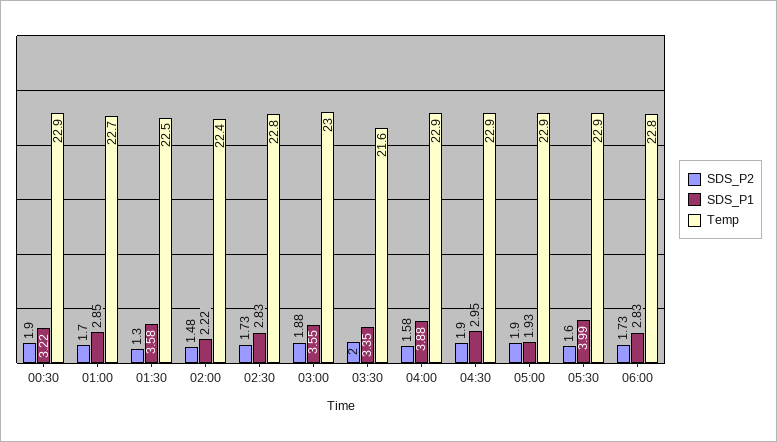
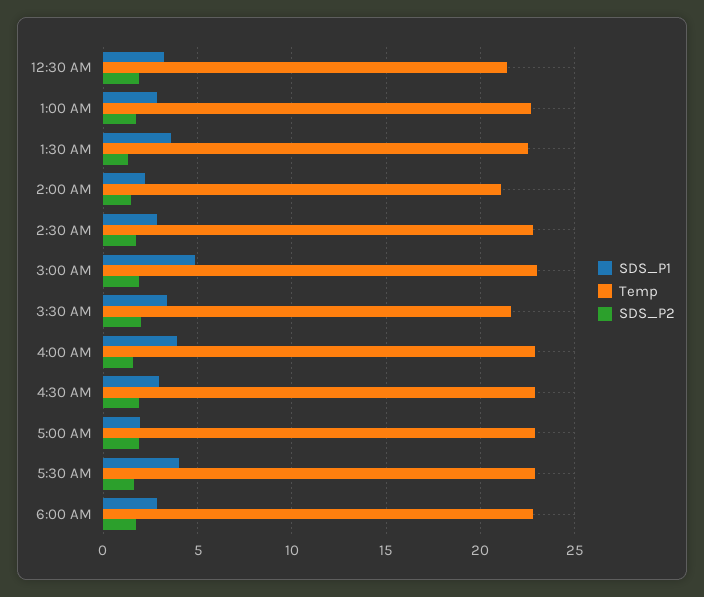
  {
    "SDS_P2": {
      "00:30": 1.9,
      "01:00": 1.7,
      "01:30": 1.3,
      "02:00": 1.48,
      "02:30": 1.73,
      "03:00": 1.88,
      "03:30": 2,
      "04:00": 1.58,
      "04:30": 1.9,
      "05:00": 1.9,
      "05:30": 1.6,
      "06:00": 1.73
    },
    "SDS_P1": {
      "00:30": 3.22,
      "01:00": 2.85,
      "01:30": 3.58,
      "02:00": 2.22,
      "02:30": 2.83,
-     "03:00": 3.55,
+     "03:00": 5,
      "03:30": 3.35,
      "04:00": 3.88,
      "04:30": 2.95,
      "05:00": 1.93,
      "05:30": 3.99,
      "06:00": 2.83
    },
    "Temp": {
-     "00:30": 22.9,
+     "00:30": 21.5,
      "01:00": 22.7,
      "01:30": 22.5,
-     "02:00": 22.4,
+     "02:00": 21,
      "02:30": 22.8,
      "03:00": 23,
      "03:30": 21.6,
      "04:00": 22.9,
      "04:30": 22.9,
      "05:00": 22.9,
      "05:30": 22.9,
      "06:00": 22.8
    }
  }

